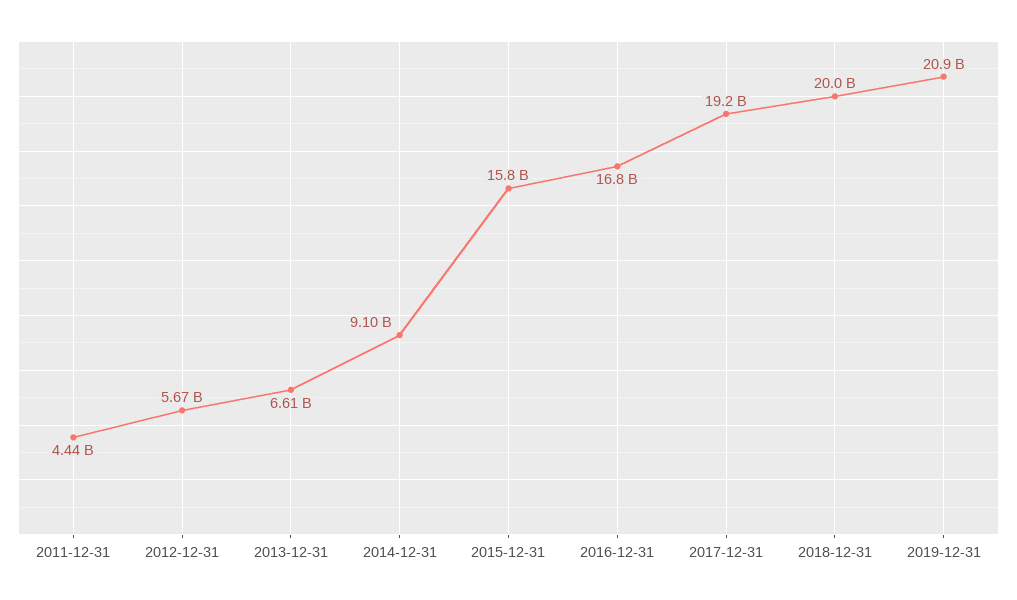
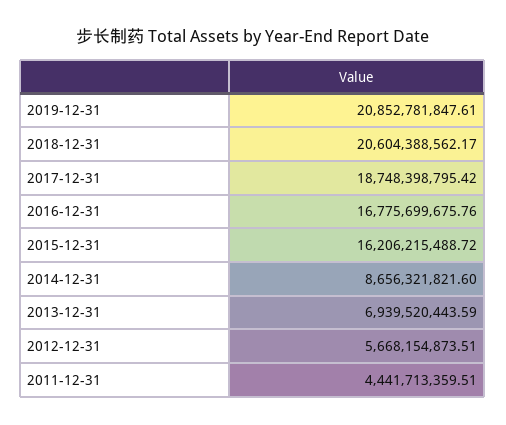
  {
    "2011-12-31": 4441713359.51,
    "2012-12-31": 5668154873.51,
-   "2013-12-31": 6610000000,
+   "2013-12-31": 6939520443.59,
-   "2014-12-31": 9100000000,
+   "2014-12-31": 8656321821.6,
-   "2015-12-31": 15800000000,
+   "2015-12-31": 16206215488.72,
    "2016-12-31": 16775699675.76,
-   "2017-12-31": 19200000000,
+   "2017-12-31": 18748398795.42,
-   "2018-12-31": 20000000000,
+   "2018-12-31": 20604388562.17,
    "2019-12-31": 20852781847.61
  }

